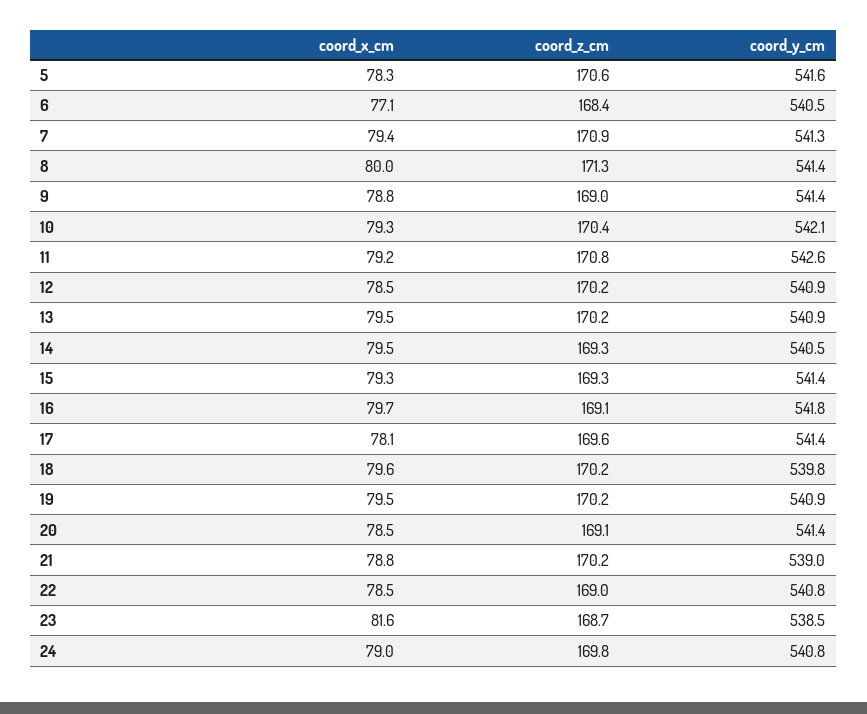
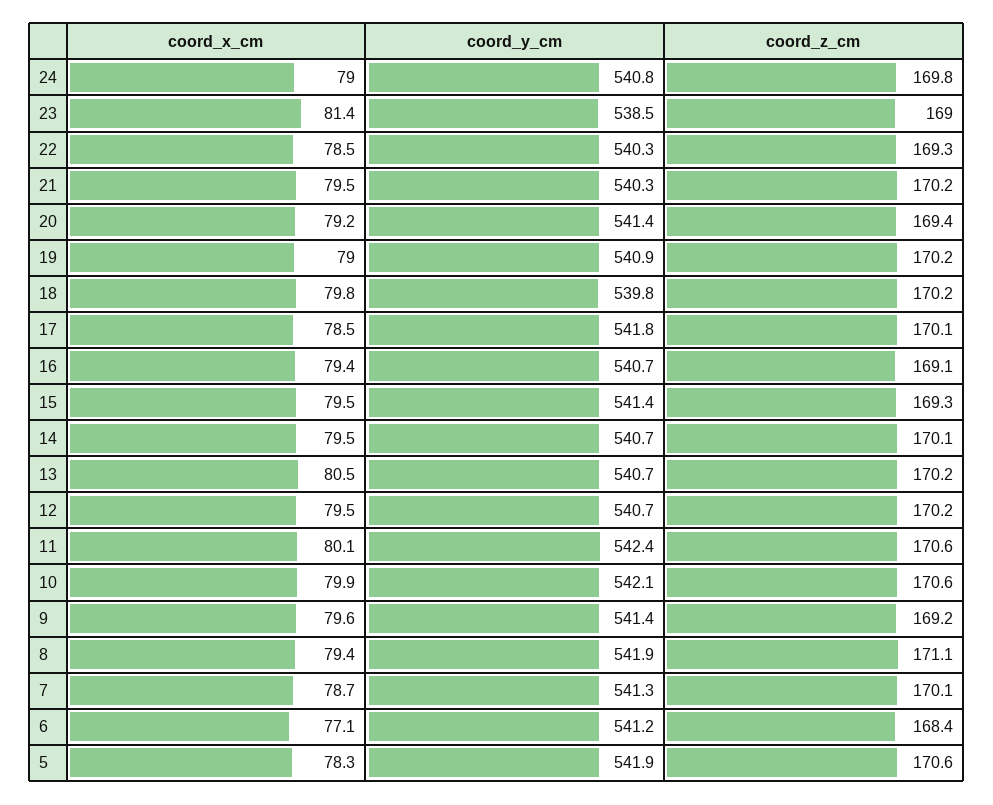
  {
    "coord_x_cm": {
      "5": 78.3,
      "6": 77.1,
-     "7": 79.4,
+     "7": 78.7,
-     "8": 80,
+     "8": 79.4,
-     "9": 78.8,
+     "9": 79.6,
-     "10": 79.3,
+     "10": 79.9,
-     "11": 79.2,
+     "11": 80.1,
-     "12": 78.5,
+     "12": 79.5,
-     "13": 79.5,
+     "13": 80.5,
      "14": 79.5,
-     "15": 79.3,
+     "15": 79.5,
-     "16": 79.7,
+     "16": 79.4,
-     "17": 78.1,
+     "17": 78.5,
-     "18": 79.6,
+     "18": 79.8,
-     "19": 79.5,
+     "19": 79,
-     "20": 78.5,
+     "20": 79.2,
-     "21": 78.8,
+     "21": 79.5,
      "22": 78.5,
-     "23": 81.6,
+     "23": 81.4,
      "24": 79
    },
    "coord_z_cm": {
      "5": 170.6,
      "6": 168.4,
-     "7": 170.9,
+     "7": 170.1,
-     "8": 171.3,
+     "8": 171.1,
-     "9": 169,
+     "9": 169.2,
-     "10": 170.4,
+     "10": 170.6,
-     "11": 170.8,
+     "11": 170.6,
      "12": 170.2,
      "13": 170.2,
-     "14": 169.3,
+     "14": 170.1,
      "15": 169.3,
      "16": 169.1,
-     "17": 169.6,
+     "17": 170.1,
      "18": 170.2,
      "19": 170.2,
-     "20": 169.1,
+     "20": 169.4,
      "21": 170.2,
-     "22": 169,
+     "22": 169.3,
-     "23": 168.7,
+     "23": 169,
      "24": 169.8
    },
    "coord_y_cm": {
-     "5": 541.6,
+     "5": 541.9,
-     "6": 540.5,
+     "6": 541.2,
      "7": 541.3,
-     "8": 541.4,
+     "8": 541.9,
      "9": 541.4,
      "10": 542.1,
-     "11": 542.6,
+     "11": 542.4,
-     "12": 540.9,
+     "12": 540.7,
-     "13": 540.9,
+     "13": 540.7,
-     "14": 540.5,
+     "14": 540.7,
      "15": 541.4,
-     "16": 541.8,
+     "16": 540.7,
-     "17": 541.4,
+     "17": 541.8,
      "18": 539.8,
      "19": 540.9,
      "20": 541.4,
-     "21": 539,
+     "21": 540.3,
-     "22": 540.8,
+     "22": 540.3,
      "23": 538.5,
      "24": 540.8
    }
  }

